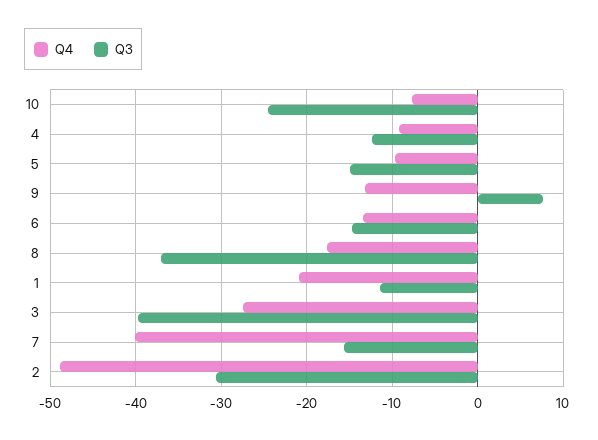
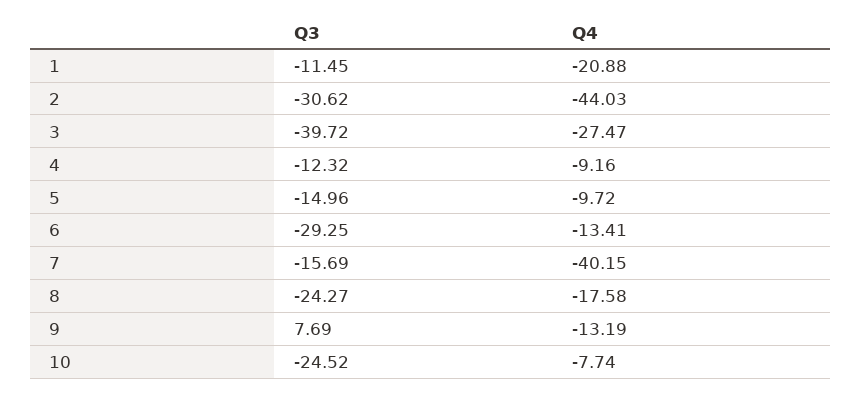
  {
    "Q4": {
      "10": -7.74,
      "4": -9.16,
      "5": -9.72,
      "9": -13.19,
      "6": -13.41,
      "8": -17.58,
      "1": -20.88,
      "3": -27.47,
      "7": -40.15,
-     "2": -49
+     "2": -44.03
    },
    "Q3": {
      "10": -24.52,
      "4": -12.32,
      "5": -14.96,
      "9": 7.69,
-     "6": -15,
+     "6": -29.25,
-     "8": -37,
+     "8": -24.27,
      "1": -11.45,
      "3": -39.72,
      "7": -15.69,
      "2": -30.62
    }
  }

